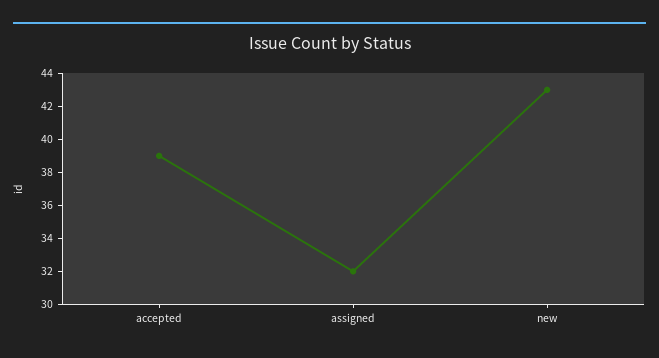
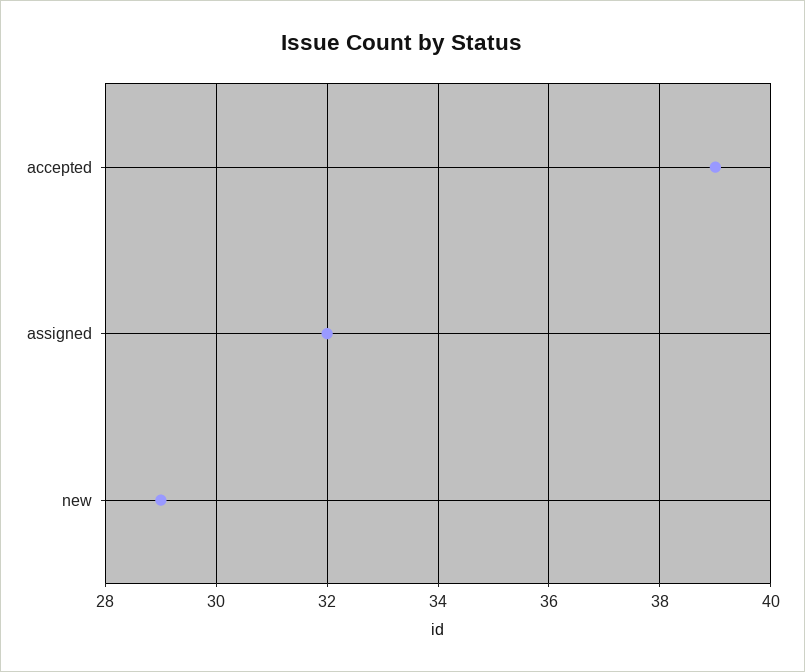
  {
    "accepted": 39,
    "assigned": 32,
-   "new": 43
+   "new": 29
  }

